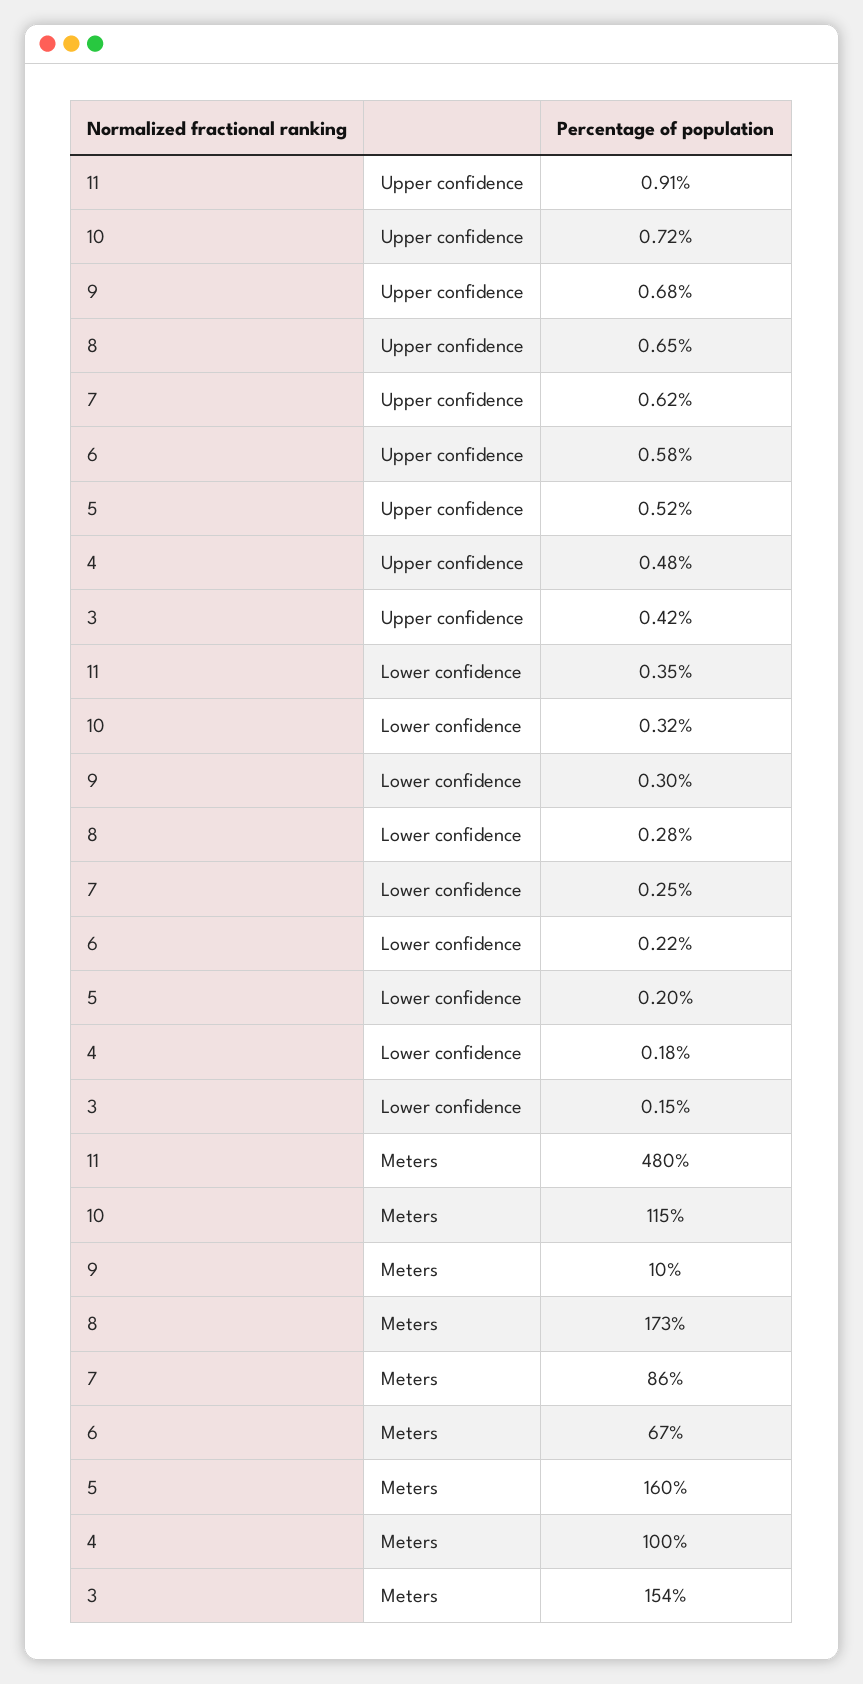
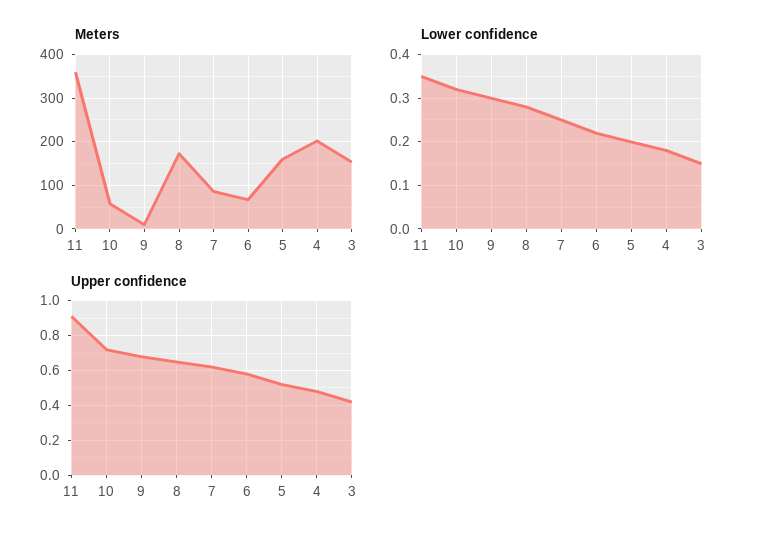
  {
    "Upper confidence": {
      "11": 0.91,
      "10": 0.72,
      "9": 0.68,
      "8": 0.65,
      "7": 0.62,
      "6": 0.58,
      "5": 0.52,
      "4": 0.48,
      "3": 0.42
    },
    "Lower confidence": {
      "11": 0.35,
      "10": 0.32,
      "9": 0.3,
      "8": 0.28,
      "7": 0.25,
      "6": 0.22,
      "5": 0.2,
      "4": 0.18,
      "3": 0.15
    },
    "Meters": {
-     "11": 480,
+     "11": 360,
-     "10": 115,
+     "10": 60,
      "9": 10,
      "8": 173,
      "7": 86,
      "6": 67,
      "5": 160,
-     "4": 100,
+     "4": 200,
      "3": 154
    }
  }

